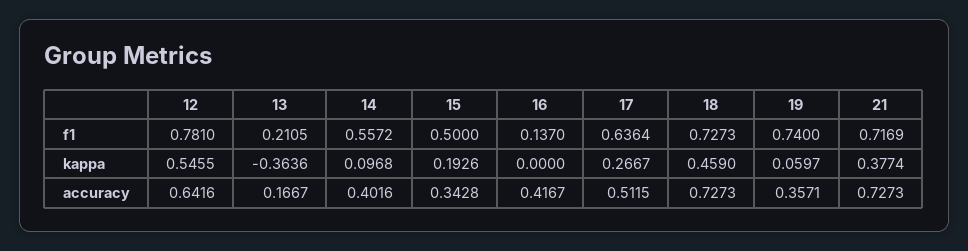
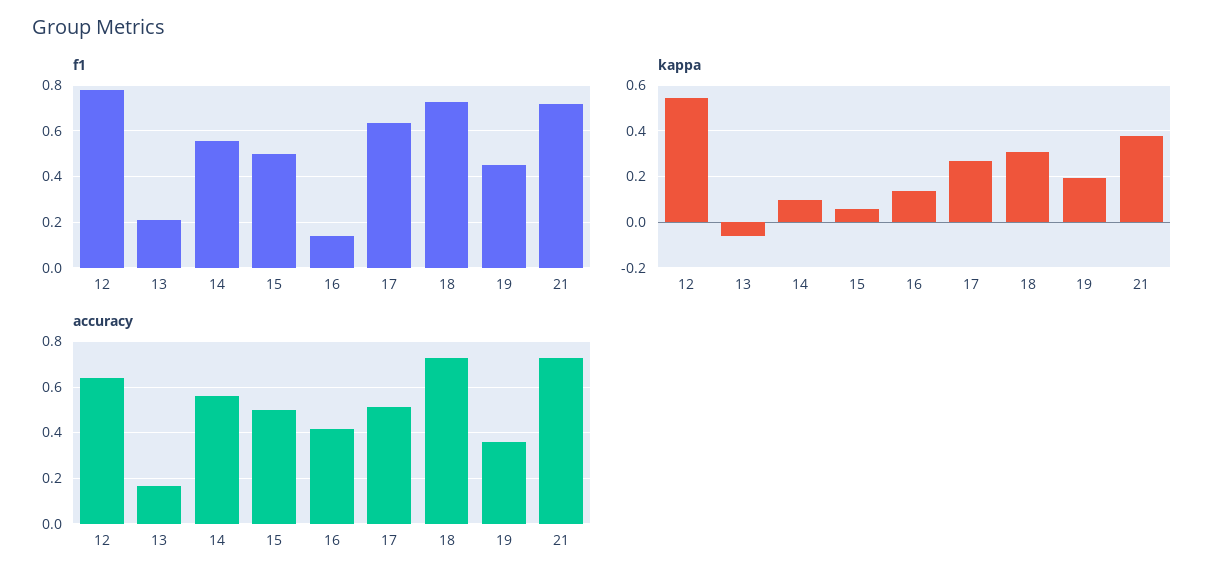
  {
    "f1": {
      "12": 0.781,
      "13": 0.2105,
      "14": 0.5572,
      "15": 0.5,
      "16": 0.137,
      "17": 0.6364,
      "18": 0.7273,
-     "19": 0.74,
+     "19": 0.45,
      "21": 0.7169
    },
    "kappa": {
      "12": 0.5455,
-     "13": -0.3636,
+     "13": -0.05,
      "14": 0.0968,
-     "15": 0.1926,
+     "15": 0.05,
-     "16": 0,
+     "16": 0.15,
      "17": 0.2667,
-     "18": 0.459,
+     "18": 0.3,
-     "19": 0.0597,
+     "19": 0.2,
      "21": 0.3774
    },
    "accuracy": {
      "12": 0.6416,
      "13": 0.1667,
-     "14": 0.4016,
+     "14": 0.55,
-     "15": 0.3428,
+     "15": 0.5,
      "16": 0.4167,
      "17": 0.5115,
      "18": 0.7273,
      "19": 0.3571,
      "21": 0.7273
    }
  }

